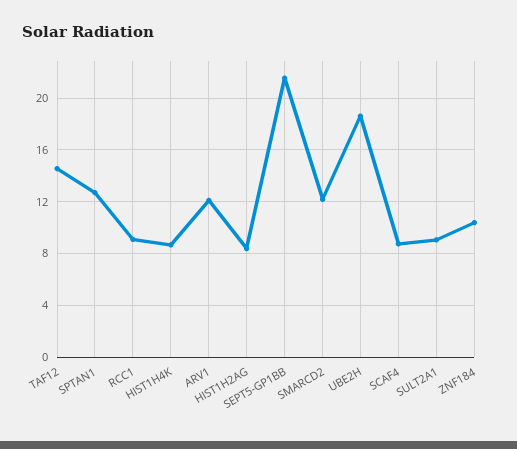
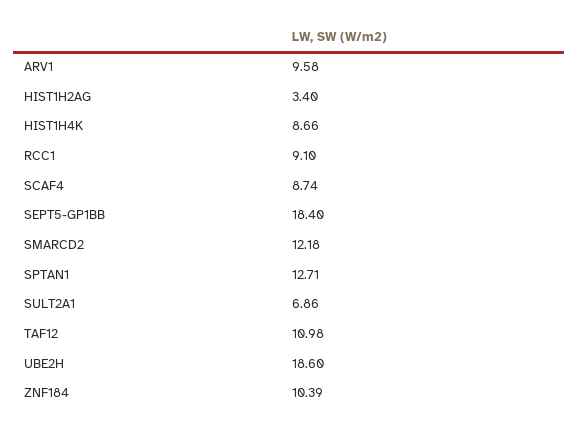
  {
-   "TAF12": 14.5,
+   "TAF12": 10.98,
    "SPTAN1": 12.71,
    "RCC1": 9.1,
    "HIST1H4K": 8.66,
-   "ARV1": 12,
+   "ARV1": 9.58,
-   "HIST1H2AG": 8.5,
+   "HIST1H2AG": 3.4,
-   "SEPT5-GP1BB": 21.5,
+   "SEPT5-GP1BB": 18.4,
    "SMARCD2": 12.18,
    "UBE2H": 18.6,
    "SCAF4": 8.74,
-   "SULT2A1": 9,
+   "SULT2A1": 6.86,
    "ZNF184": 10.39
  }

